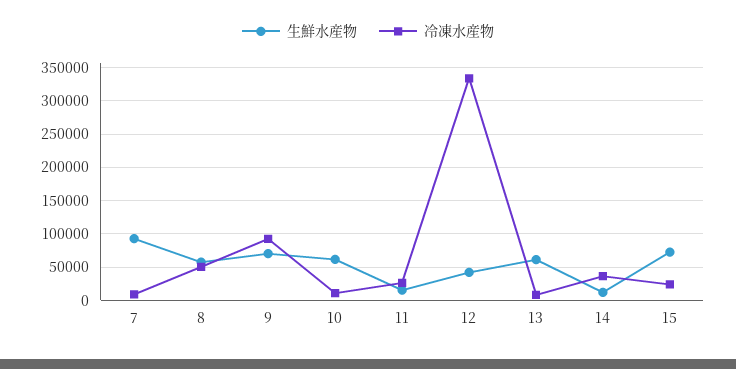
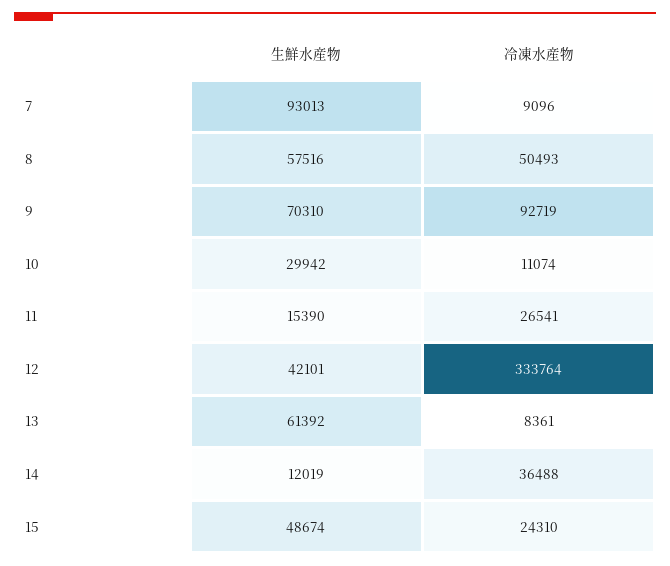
  {
    "生鮮水産物": {
      "7": 93013,
      "8": 57516,
      "9": 70310,
-     "10": 60000,
+     "10": 29942,
      "11": 15390,
      "12": 42101,
      "13": 61392,
      "14": 12019,
-     "15": 70000
+     "15": 48674
    },
    "冷凍水産物": {
      "7": 9096,
      "8": 50493,
      "9": 92719,
      "10": 11074,
      "11": 26541,
      "12": 333764,
      "13": 8361,
      "14": 36488,
      "15": 24310
    }
  }

